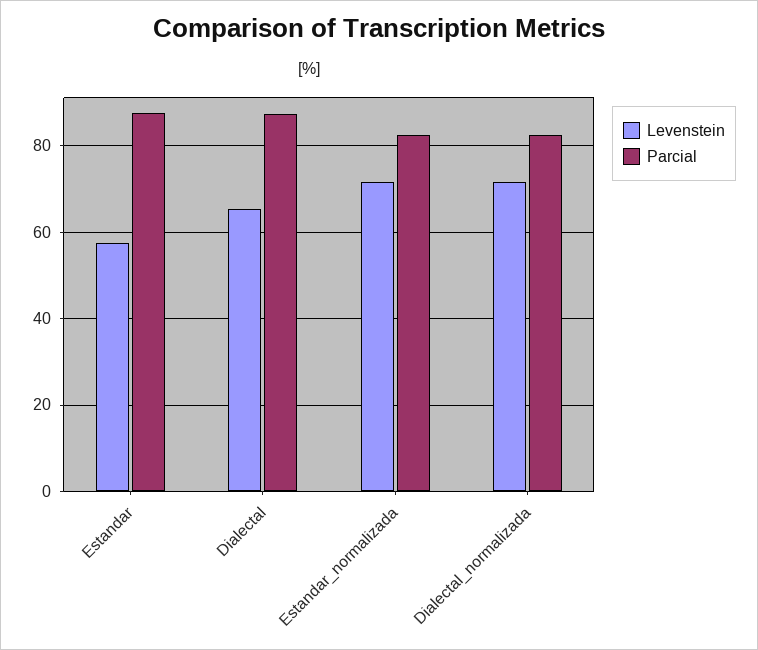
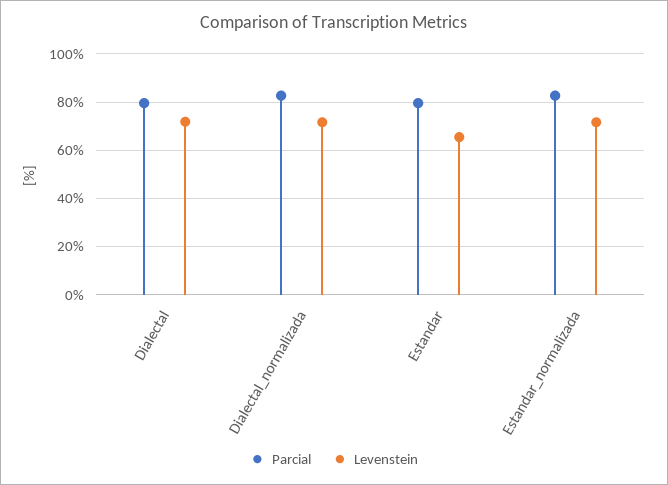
  {
    "Levenstein": {
-     "Estandar": 58,
+     "Estandar": 65,
-     "Dialectal": 66,
+     "Dialectal": 72.5,
      "Estandar_normalizada": 72,
      "Dialectal_normalizada": 72
    },
    "Parcial": {
-     "Estandar": 88,
+     "Estandar": 80,
-     "Dialectal": 88,
+     "Dialectal": 80,
      "Estandar_normalizada": 82,
      "Dialectal_normalizada": 82
    }
  }

